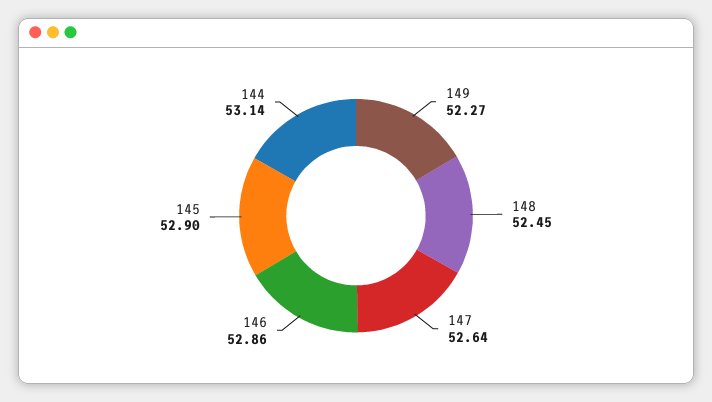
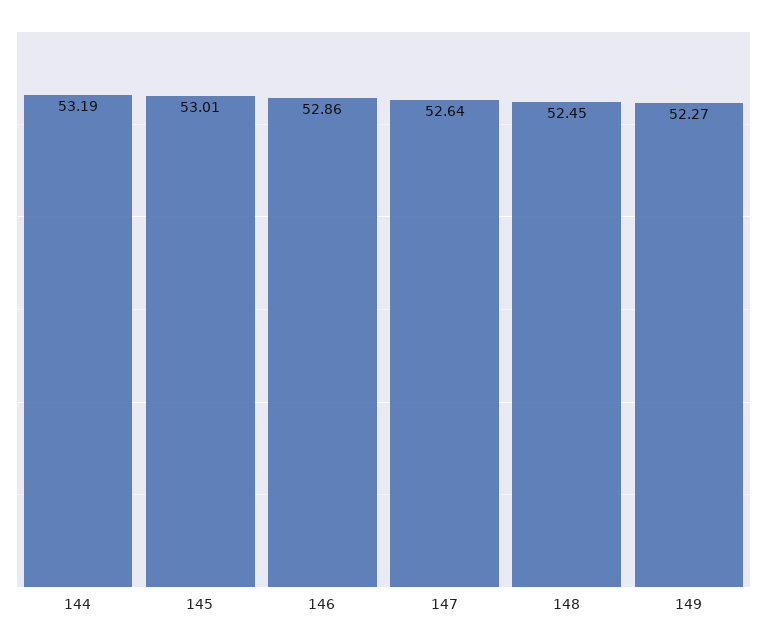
  {
    "149": 52.27,
    "148": 52.45,
    "147": 52.64,
    "146": 52.86,
-   "145": 52.9,
+   "145": 53.01,
-   "144": 53.14
+   "144": 53.19
  }

